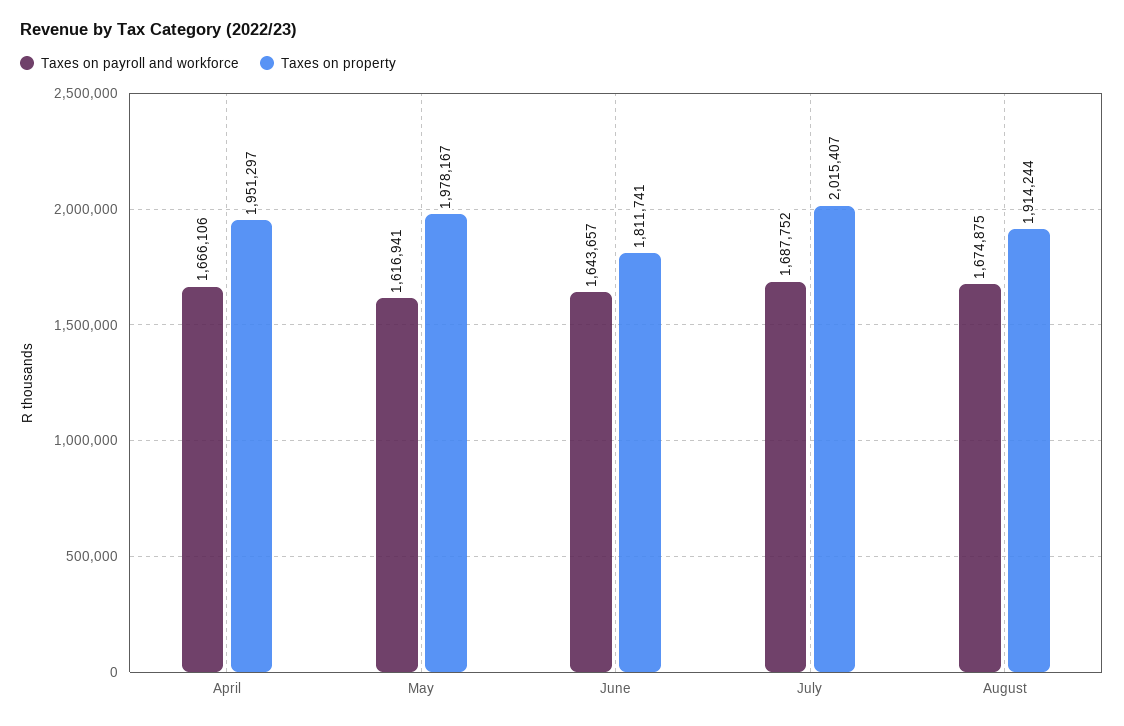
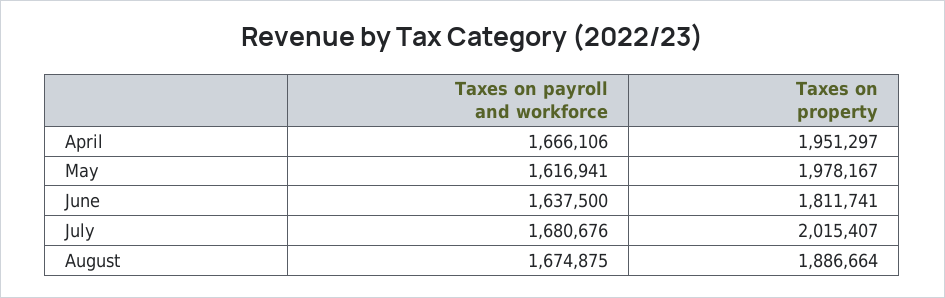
  {
    "Taxes on payroll and workforce": {
      "April": 1666106,
      "May": 1616941,
-     "June": 1643657,
+     "June": 1637500,
-     "July": 1687752,
+     "July": 1680676,
      "August": 1674875
    },
    "Taxes on property": {
      "April": 1951297,
      "May": 1978167,
      "June": 1811741,
      "July": 2015407,
-     "August": 1914244
+     "August": 1886664
    }
  }

